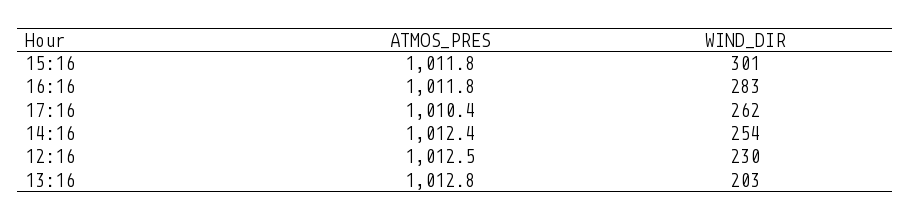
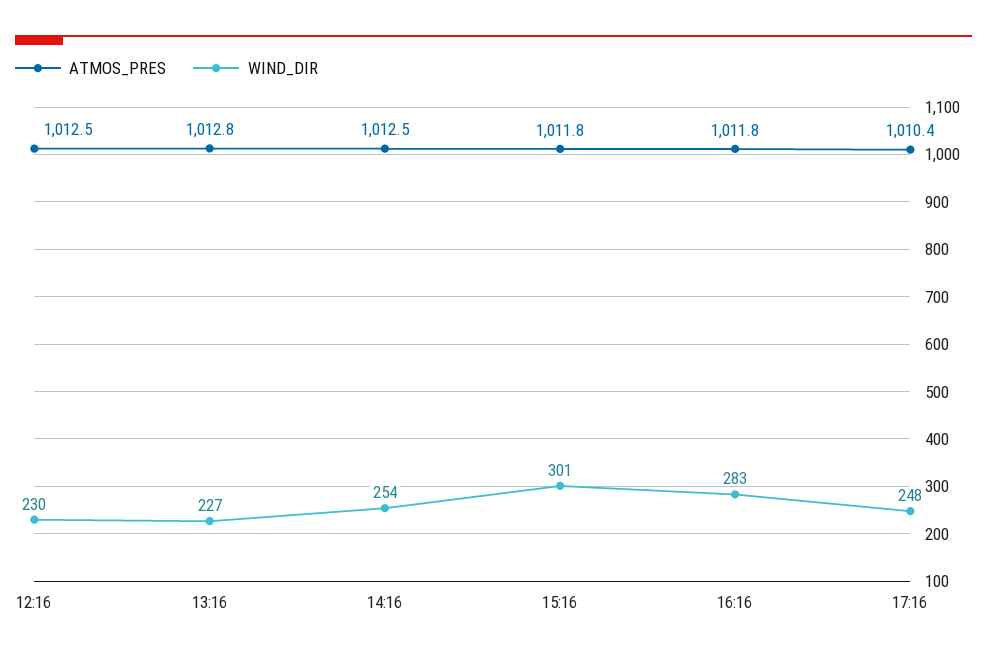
  {
    "ATMOS_PRES": {
      "15:16": 1011.8,
      "16:16": 1011.8,
      "17:16": 1010.4,
-     "14:16": 1012.4,
+     "14:16": 1012.5,
      "12:16": 1012.5,
      "13:16": 1012.8
    },
    "WIND_DIR": {
      "15:16": 301,
      "16:16": 283,
-     "17:16": 262,
+     "17:16": 248,
      "14:16": 254,
      "12:16": 230,
-     "13:16": 203
+     "13:16": 227
    }
  }

